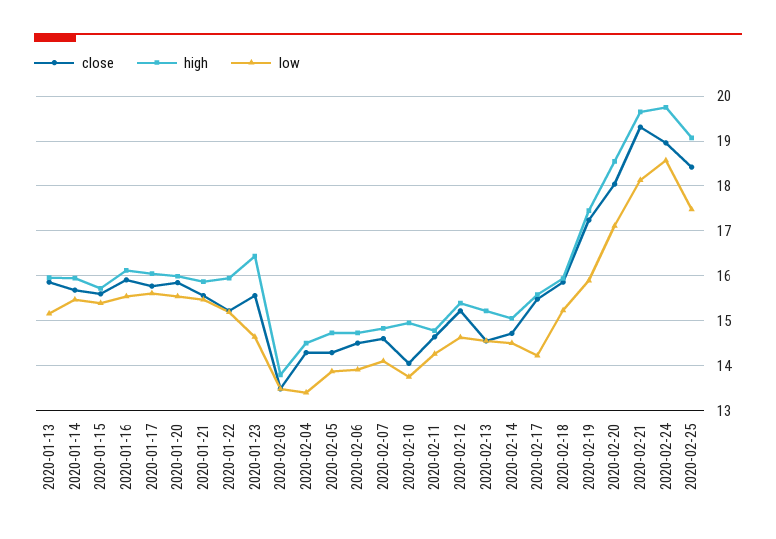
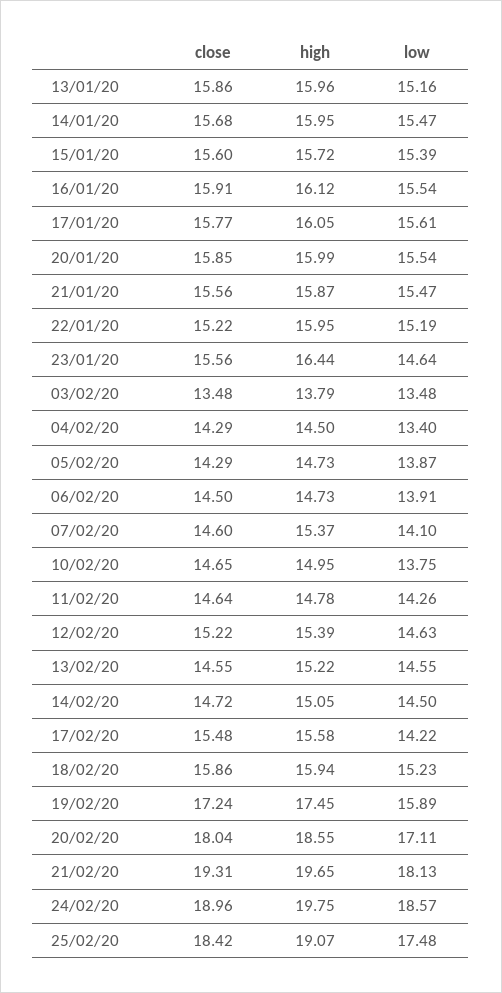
  {
    "close": {
      "2020-01-13": 15.86,
      "2020-01-14": 15.68,
      "2020-01-15": 15.6,
      "2020-01-16": 15.91,
      "2020-01-17": 15.77,
      "2020-01-20": 15.85,
      "2020-01-21": 15.56,
      "2020-01-22": 15.22,
      "2020-01-23": 15.56,
      "2020-02-03": 13.48,
      "2020-02-04": 14.29,
      "2020-02-05": 14.29,
      "2020-02-06": 14.5,
      "2020-02-07": 14.6,
-     "2020-02-10": 14,
+     "2020-02-10": 14.65,
      "2020-02-11": 14.64,
      "2020-02-12": 15.22,
      "2020-02-13": 14.55,
      "2020-02-14": 14.72,
      "2020-02-17": 15.48,
      "2020-02-18": 15.86,
      "2020-02-19": 17.24,
      "2020-02-20": 18.04,
      "2020-02-21": 19.31,
      "2020-02-24": 18.96,
      "2020-02-25": 18.42
    },
    "high": {
      "2020-01-13": 15.96,
      "2020-01-14": 15.95,
      "2020-01-15": 15.72,
      "2020-01-16": 16.12,
      "2020-01-17": 16.05,
      "2020-01-20": 15.99,
      "2020-01-21": 15.87,
      "2020-01-22": 15.95,
      "2020-01-23": 16.44,
      "2020-02-03": 13.79,
      "2020-02-04": 14.5,
      "2020-02-05": 14.73,
      "2020-02-06": 14.73,
-     "2020-02-07": 14.8,
+     "2020-02-07": 15.37,
      "2020-02-10": 14.95,
      "2020-02-11": 14.78,
      "2020-02-12": 15.39,
      "2020-02-13": 15.22,
      "2020-02-14": 15.05,
      "2020-02-17": 15.58,
      "2020-02-18": 15.94,
      "2020-02-19": 17.45,
      "2020-02-20": 18.55,
      "2020-02-21": 19.65,
      "2020-02-24": 19.75,
      "2020-02-25": 19.07
    },
    "low": {
      "2020-01-13": 15.16,
      "2020-01-14": 15.47,
      "2020-01-15": 15.39,
      "2020-01-16": 15.54,
      "2020-01-17": 15.61,
      "2020-01-20": 15.54,
      "2020-01-21": 15.47,
      "2020-01-22": 15.19,
      "2020-01-23": 14.64,
      "2020-02-03": 13.48,
      "2020-02-04": 13.4,
      "2020-02-05": 13.87,
      "2020-02-06": 13.91,
      "2020-02-07": 14.1,
      "2020-02-10": 13.75,
      "2020-02-11": 14.26,
      "2020-02-12": 14.63,
      "2020-02-13": 14.55,
      "2020-02-14": 14.5,
      "2020-02-17": 14.22,
      "2020-02-18": 15.23,
      "2020-02-19": 15.89,
      "2020-02-20": 17.11,
      "2020-02-21": 18.13,
      "2020-02-24": 18.57,
      "2020-02-25": 17.48
    }
  }

